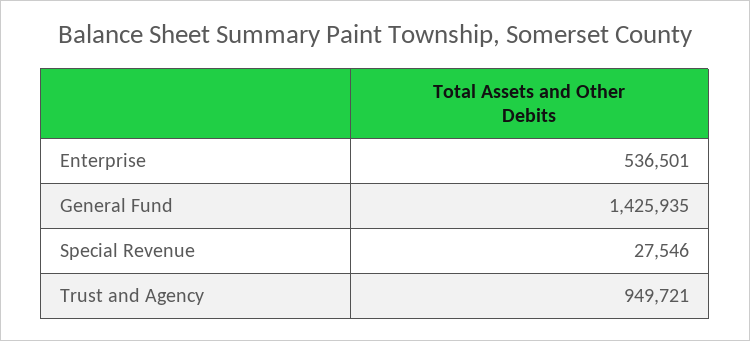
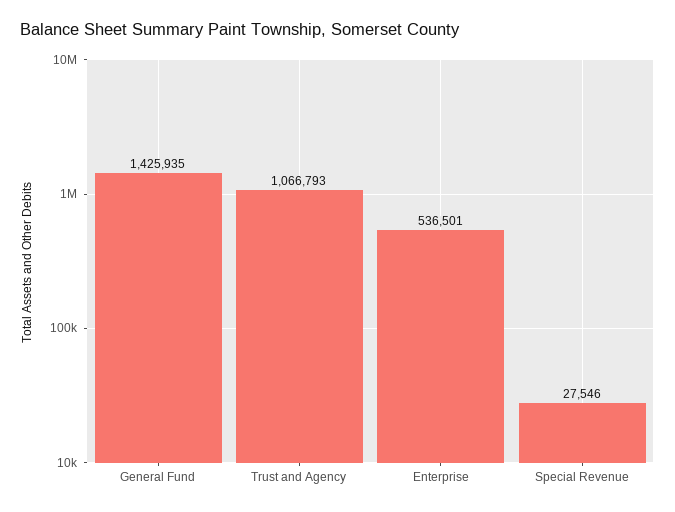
  {
    "Enterprise": 536501,
    "General Fund": 1425935,
    "Special Revenue": 27546,
-   "Trust and Agency": 949721
+   "Trust and Agency": 1066793
  }

